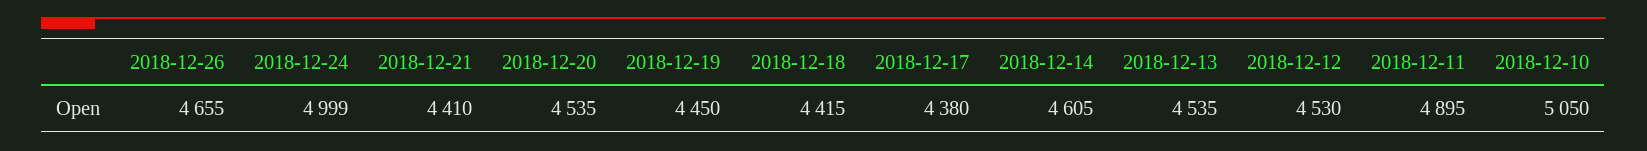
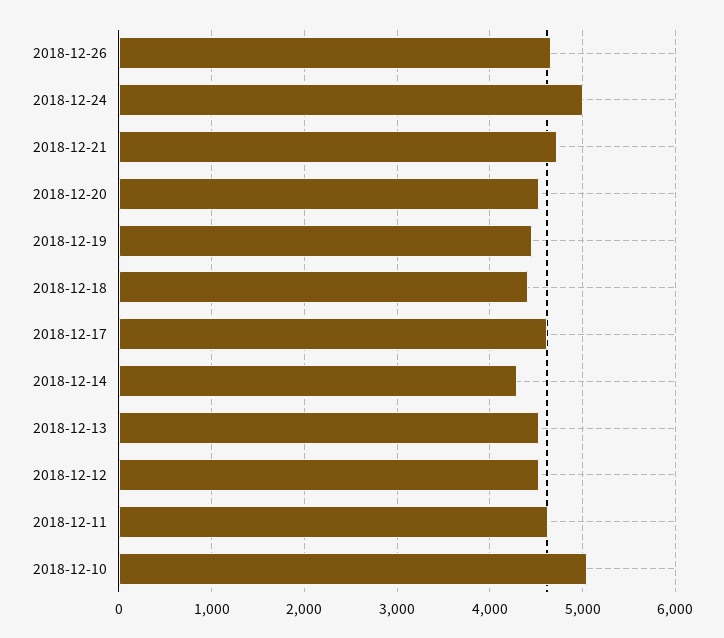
  {
    "2018-12-26": 4655,
    "2018-12-24": 4999,
-   "2018-12-21": 4410,
+   "2018-12-21": 4700,
    "2018-12-20": 4535,
    "2018-12-19": 4450,
    "2018-12-18": 4415,
-   "2018-12-17": 4380,
+   "2018-12-17": 4600,
-   "2018-12-14": 4605,
+   "2018-12-14": 4300,
    "2018-12-13": 4535,
    "2018-12-12": 4530,
-   "2018-12-11": 4895,
+   "2018-12-11": 4600,
    "2018-12-10": 5050
  }

